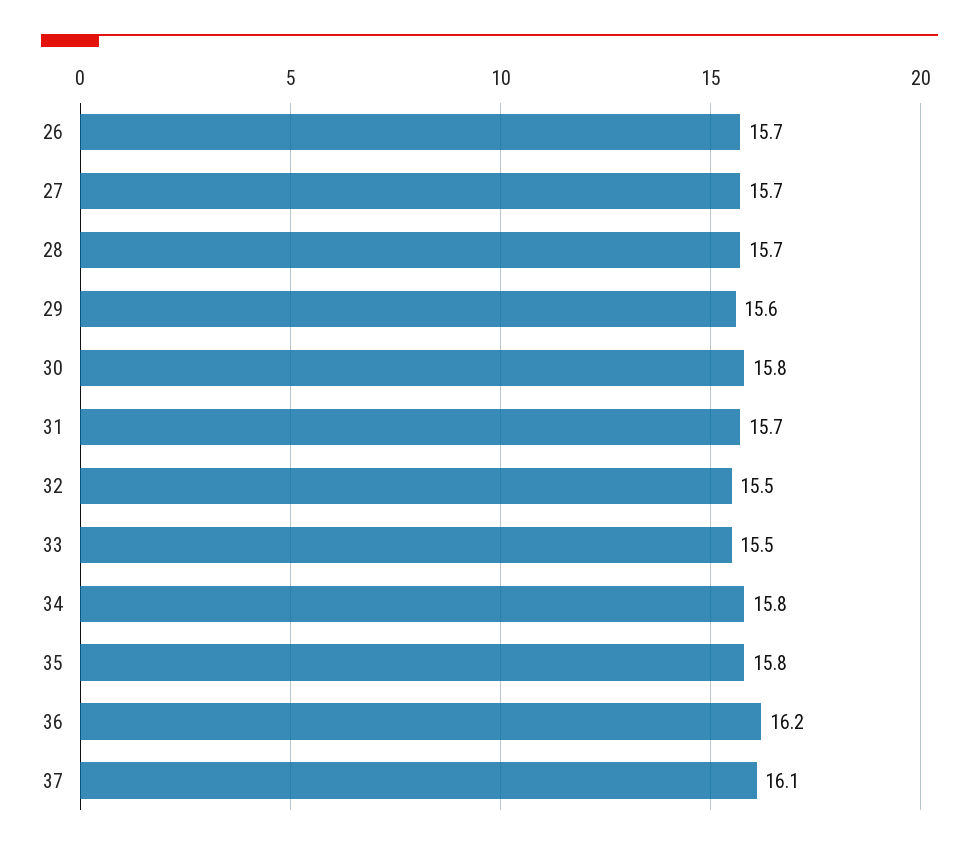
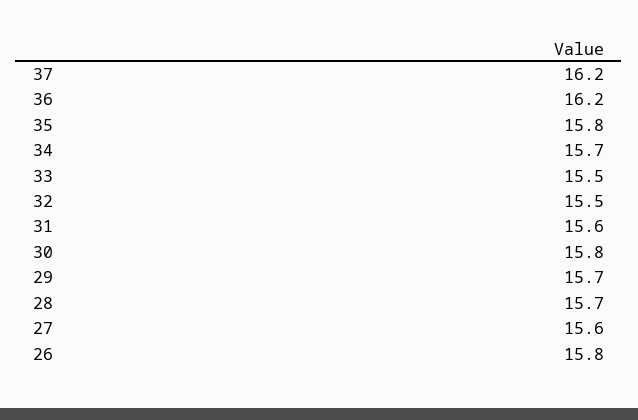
  {
-   "26": 15.7,
+   "26": 15.8,
-   "27": 15.7,
+   "27": 15.6,
    "28": 15.7,
-   "29": 15.6,
+   "29": 15.7,
    "30": 15.8,
-   "31": 15.7,
+   "31": 15.6,
    "32": 15.5,
    "33": 15.5,
-   "34": 15.8,
+   "34": 15.7,
    "35": 15.8,
    "36": 16.2,
-   "37": 16.1
+   "37": 16.2
  }

